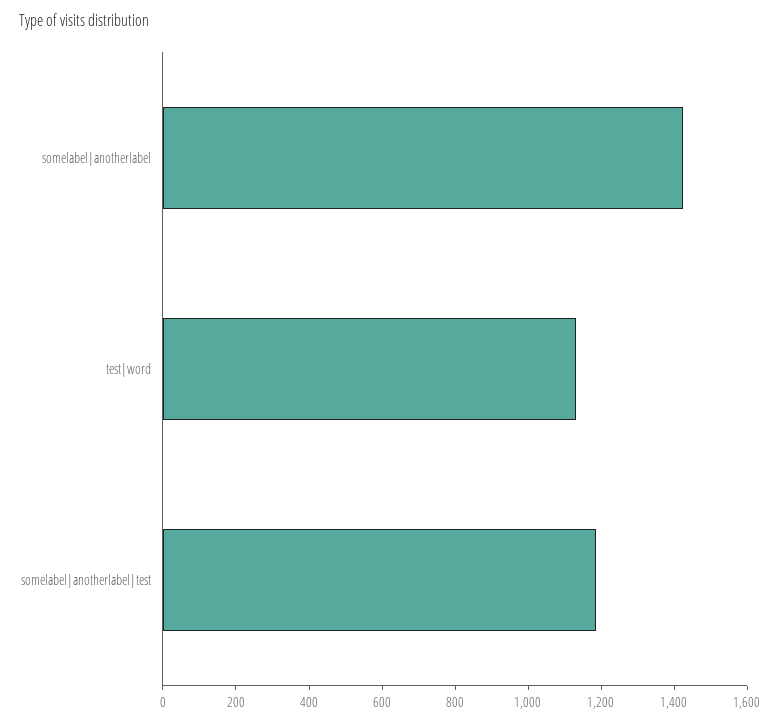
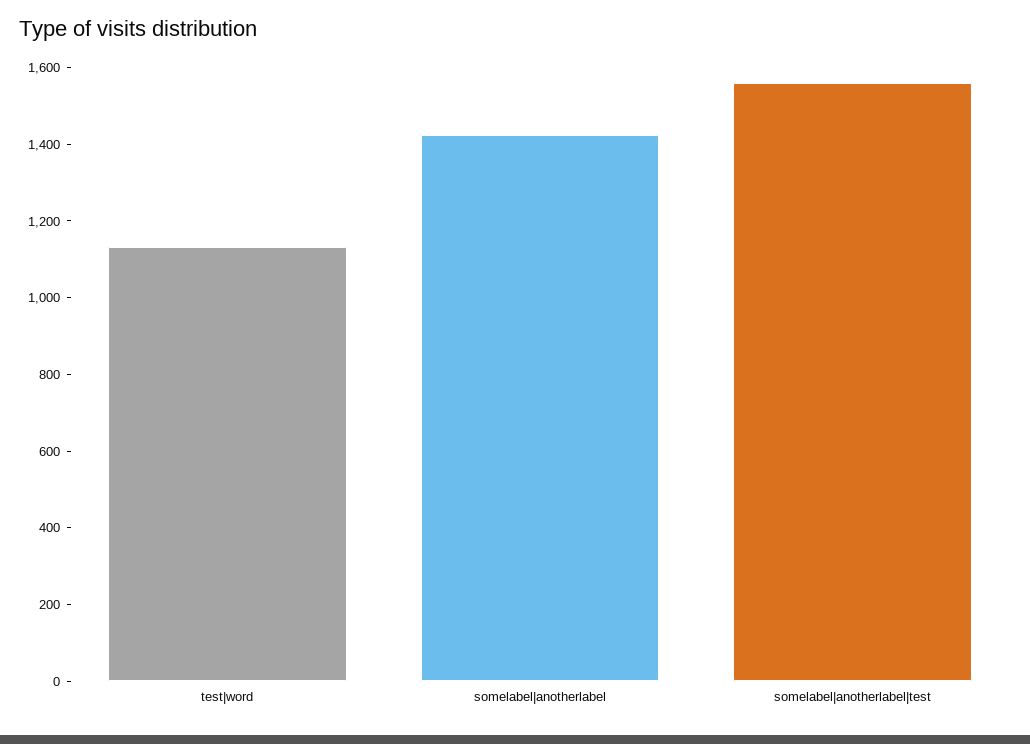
  {
    "somelabel|anotherlabel": 1400,
    "test|word": 1150,
-   "somelabel|anotherlabel|test": 1200
+   "somelabel|anotherlabel|test": 1550
  }

